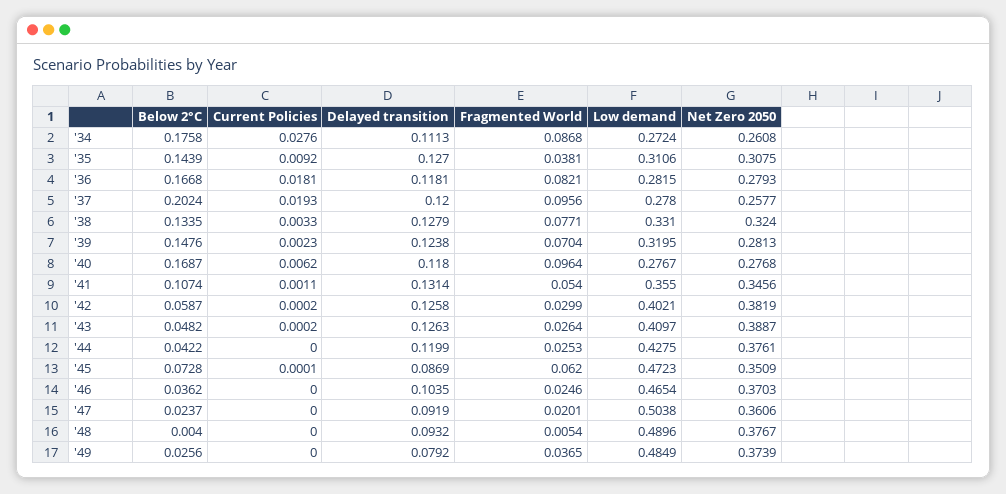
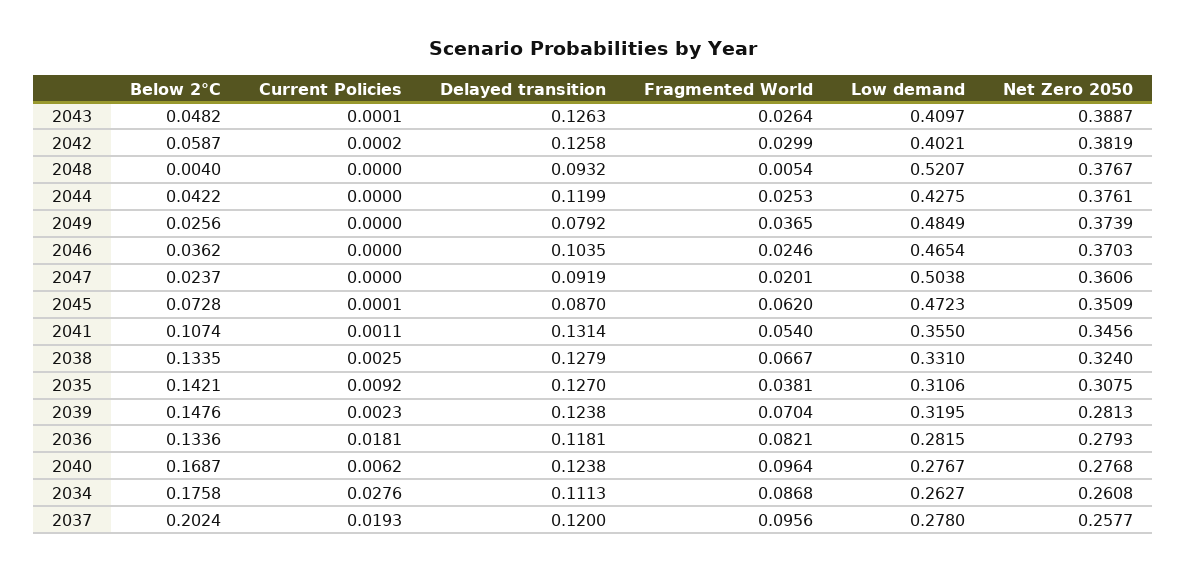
  {
    "Below 2°C": {
      "'34": 0.1758,
-     "'35": 0.1439,
+     "'35": 0.1421,
-     "'36": 0.1668,
+     "'36": 0.1336,
      "'37": 0.2024,
      "'38": 0.1335,
      "'39": 0.1476,
      "'40": 0.1687,
      "'41": 0.1074,
      "'42": 0.0587,
      "'43": 0.0482,
      "'44": 0.0422,
      "'45": 0.0728,
      "'46": 0.0362,
      "'47": 0.0237,
      "'48": 0.004,
      "'49": 0.0256
    },
    "Current Policies": {
      "'34": 0.0276,
      "'35": 0.0092,
      "'36": 0.0181,
      "'37": 0.0193,
-     "'38": 0.0033,
+     "'38": 0.0025,
      "'39": 0.0023,
      "'40": 0.0062,
      "'41": 0.0011,
      "'42": 0.0002,
-     "'43": 0.0002,
+     "'43": 0.0001,
      "'44": 0,
      "'45": 0.0001,
      "'46": 0,
      "'47": 0,
      "'48": 0,
      "'49": 0
    },
    "Delayed transition": {
      "'34": 0.1113,
      "'35": 0.127,
      "'36": 0.1181,
      "'37": 0.12,
      "'38": 0.1279,
      "'39": 0.1238,
-     "'40": 0.118,
+     "'40": 0.1238,
      "'41": 0.1314,
      "'42": 0.1258,
      "'43": 0.1263,
      "'44": 0.1199,
-     "'45": 0.0869,
+     "'45": 0.087,
      "'46": 0.1035,
      "'47": 0.0919,
      "'48": 0.0932,
      "'49": 0.0792
    },
    "Fragmented World": {
      "'34": 0.0868,
      "'35": 0.0381,
      "'36": 0.0821,
      "'37": 0.0956,
-     "'38": 0.0771,
+     "'38": 0.0667,
      "'39": 0.0704,
      "'40": 0.0964,
      "'41": 0.054,
      "'42": 0.0299,
      "'43": 0.0264,
      "'44": 0.0253,
      "'45": 0.062,
      "'46": 0.0246,
      "'47": 0.0201,
      "'48": 0.0054,
      "'49": 0.0365
    },
    "Low demand": {
-     "'34": 0.2724,
+     "'34": 0.2627,
      "'35": 0.3106,
      "'36": 0.2815,
      "'37": 0.278,
      "'38": 0.331,
      "'39": 0.3195,
      "'40": 0.2767,
      "'41": 0.355,
      "'42": 0.4021,
      "'43": 0.4097,
      "'44": 0.4275,
      "'45": 0.4723,
      "'46": 0.4654,
      "'47": 0.5038,
-     "'48": 0.4896,
+     "'48": 0.5207,
      "'49": 0.4849
    },
    "Net Zero 2050": {
      "'34": 0.2608,
      "'35": 0.3075,
      "'36": 0.2793,
      "'37": 0.2577,
      "'38": 0.324,
      "'39": 0.2813,
      "'40": 0.2768,
      "'41": 0.3456,
      "'42": 0.3819,
      "'43": 0.3887,
      "'44": 0.3761,
      "'45": 0.3509,
      "'46": 0.3703,
      "'47": 0.3606,
      "'48": 0.3767,
      "'49": 0.3739
    }
  }

